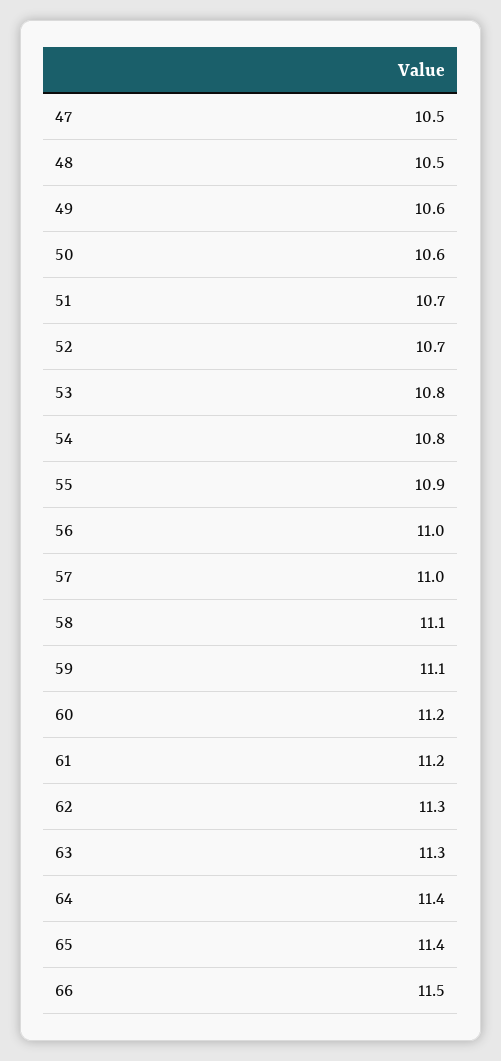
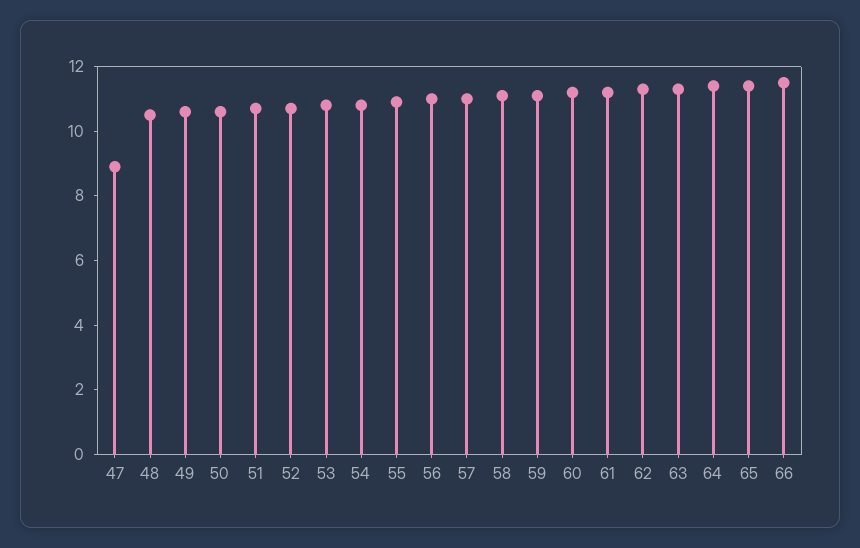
  {
-   "47": 10.5,
+   "47": 9,
    "48": 10.5,
    "49": 10.6,
    "50": 10.6,
    "51": 10.7,
    "52": 10.7,
    "53": 10.8,
    "54": 10.8,
    "55": 10.9,
    "56": 11,
    "57": 11,
    "58": 11.1,
    "59": 11.1,
    "60": 11.2,
    "61": 11.2,
    "62": 11.3,
    "63": 11.3,
    "64": 11.4,
    "65": 11.4,
    "66": 11.5
  }

